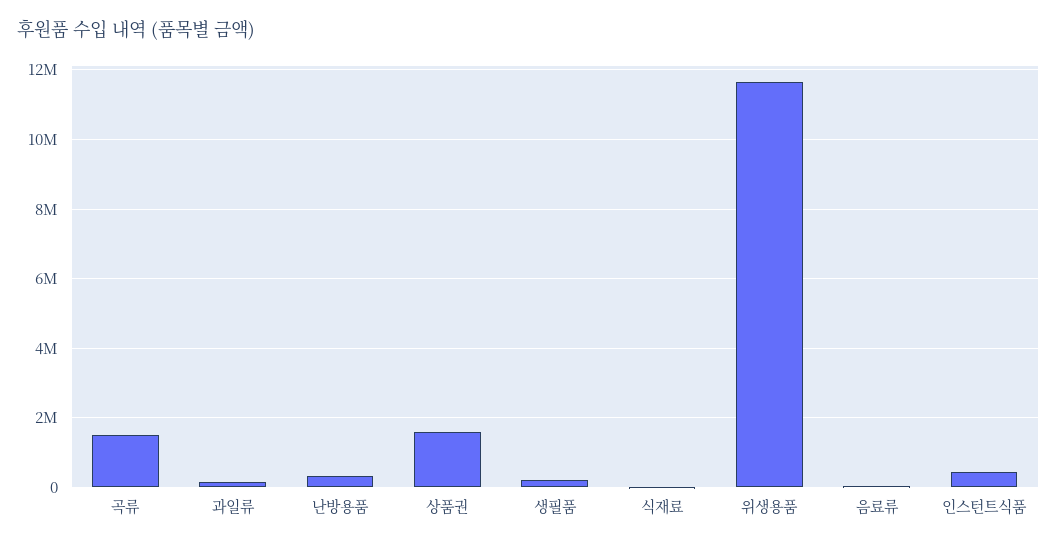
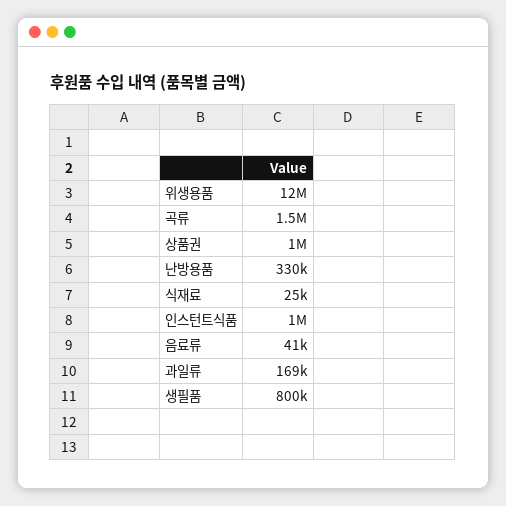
  {
    "곡류": 1500000,
    "과일류": 169000,
    "난방용품": 330000,
-   "상품권": 1600000,
+   "상품권": 1000000,
-   "생필품": 200000,
+   "생필품": 800000,
    "식재료": 25000,
    "위생용품": 12000000,
    "음료류": 41000,
-   "인스턴트식품": 400000
+   "인스턴트식품": 1000000
  }

